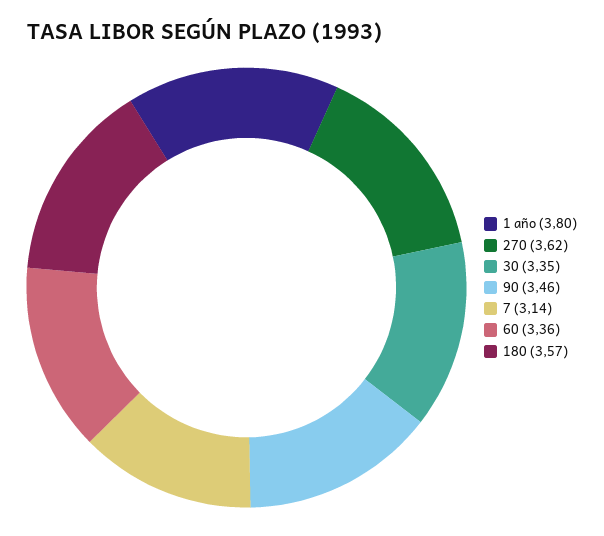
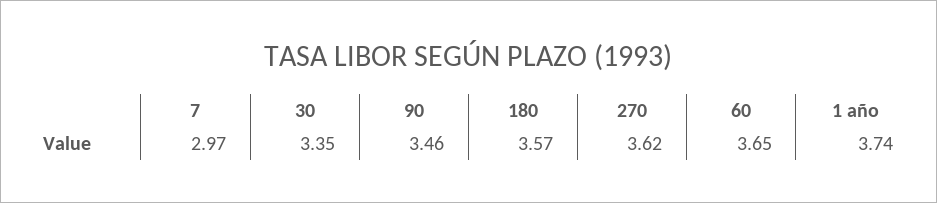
  {
-   "1 año": 3.8,
+   "1 año": 3.74,
    "270": 3.62,
    "30": 3.35,
    "90": 3.46,
-   "7": 3.14,
+   "7": 2.97,
-   "60": 3.36,
+   "60": 3.65,
    "180": 3.57
  }

